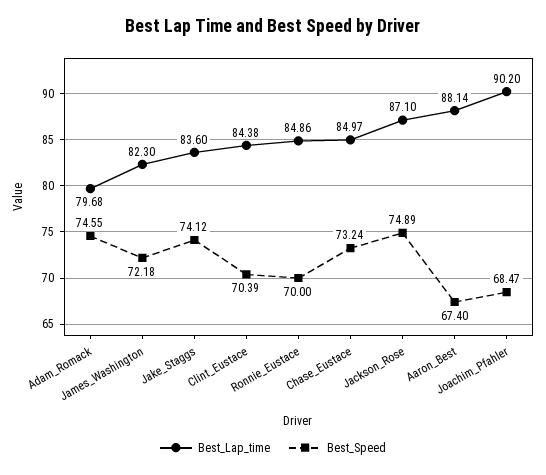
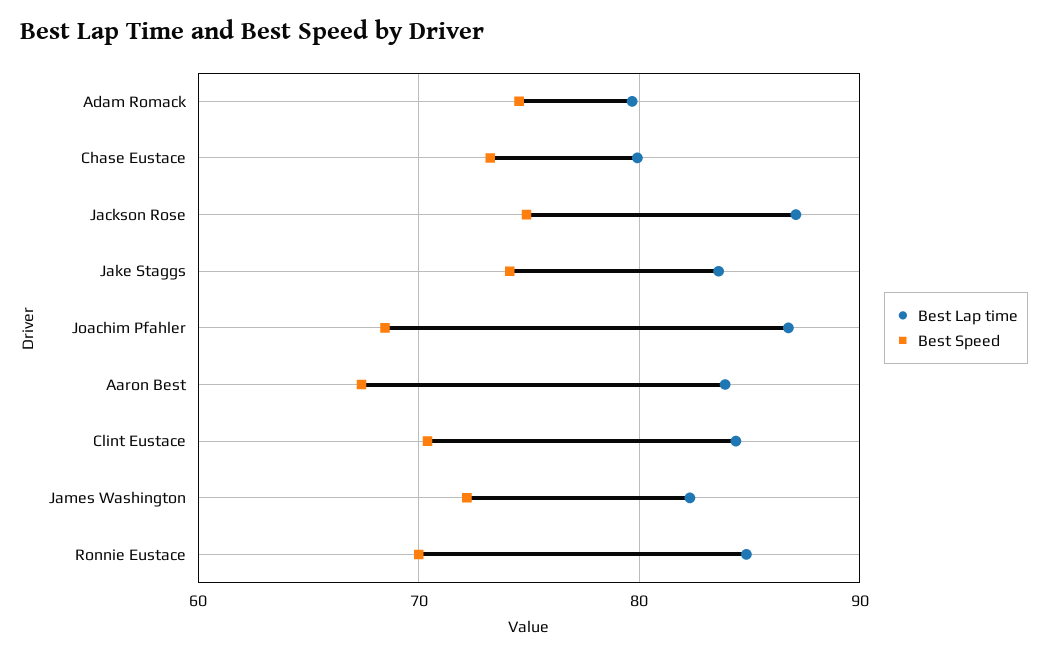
  {
    "Best_Lap_time": {
      "Adam_Romack": 79.68,
      "James_Washington": 82.3,
      "Jake_Staggs": 83.6,
      "Clint_Eustace": 84.38,
      "Ronnie_Eustace": 84.86,
-     "Chase_Eustace": 84.97,
+     "Chase_Eustace": 80,
      "Jackson_Rose": 87.1,
-     "Aaron_Best": 88.14,
+     "Aaron_Best": 84,
-     "Joachim_Pfahler": 90.2
+     "Joachim_Pfahler": 87
    },
    "Best_Speed": {
      "Adam_Romack": 74.55,
      "James_Washington": 72.18,
      "Jake_Staggs": 74.12,
      "Clint_Eustace": 70.39,
      "Ronnie_Eustace": 70,
      "Chase_Eustace": 73.24,
      "Jackson_Rose": 74.89,
      "Aaron_Best": 67.4,
      "Joachim_Pfahler": 68.47
    }
  }

